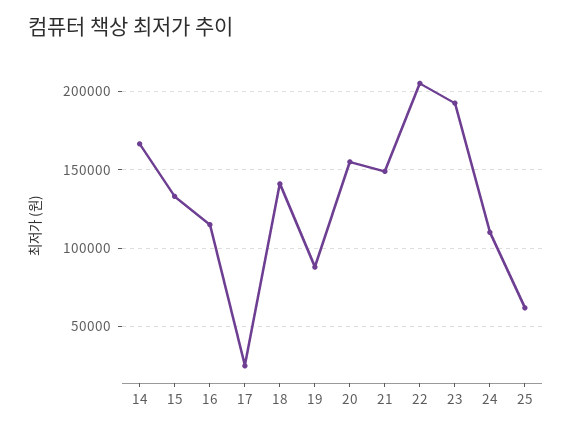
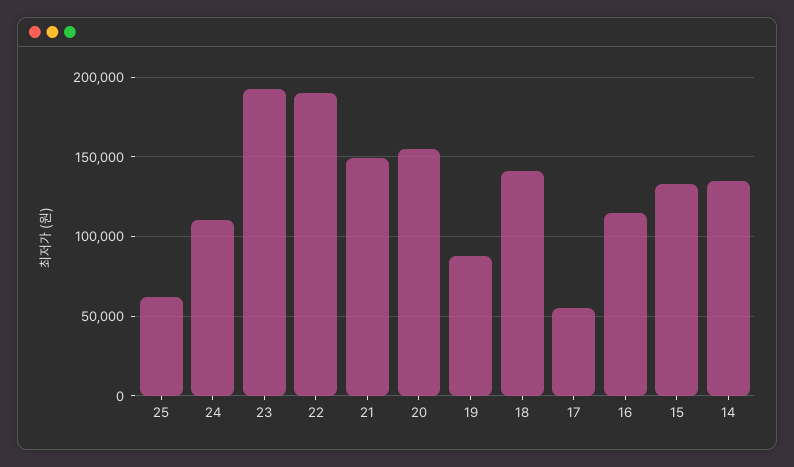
  {
-   "14": 165000,
+   "14": 135000,
    "15": 135000,
    "16": 115000,
-   "17": 25000,
+   "17": 55000,
    "18": 140000,
    "19": 90000,
    "20": 155000,
    "21": 150000,
-   "22": 205000,
+   "22": 190000,
    "23": 190000,
    "24": 110000,
    "25": 60000
  }

